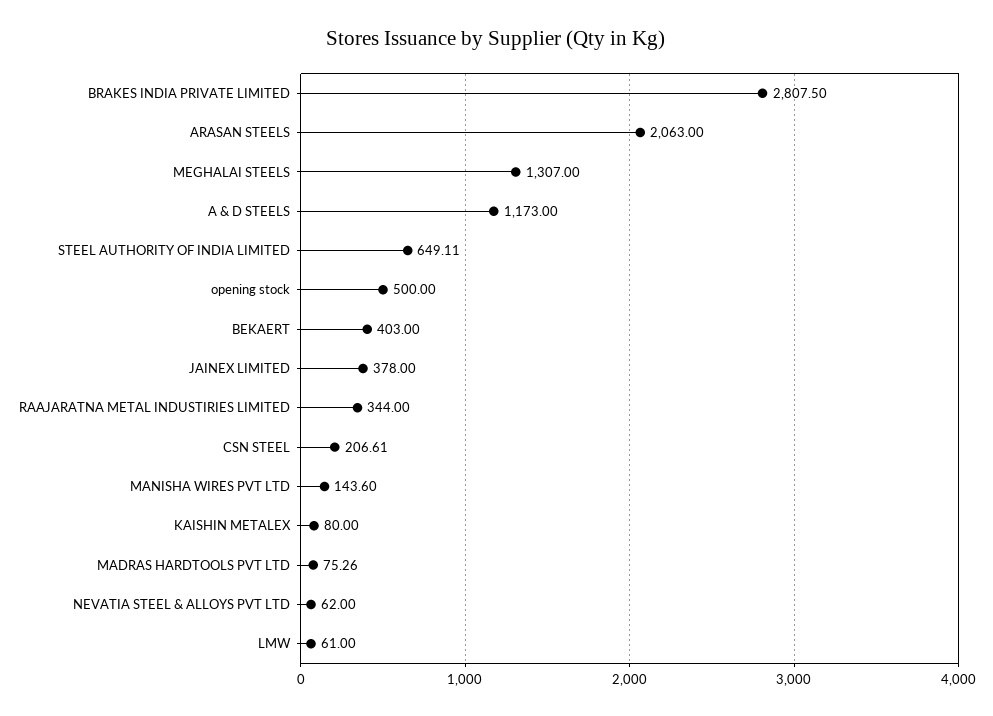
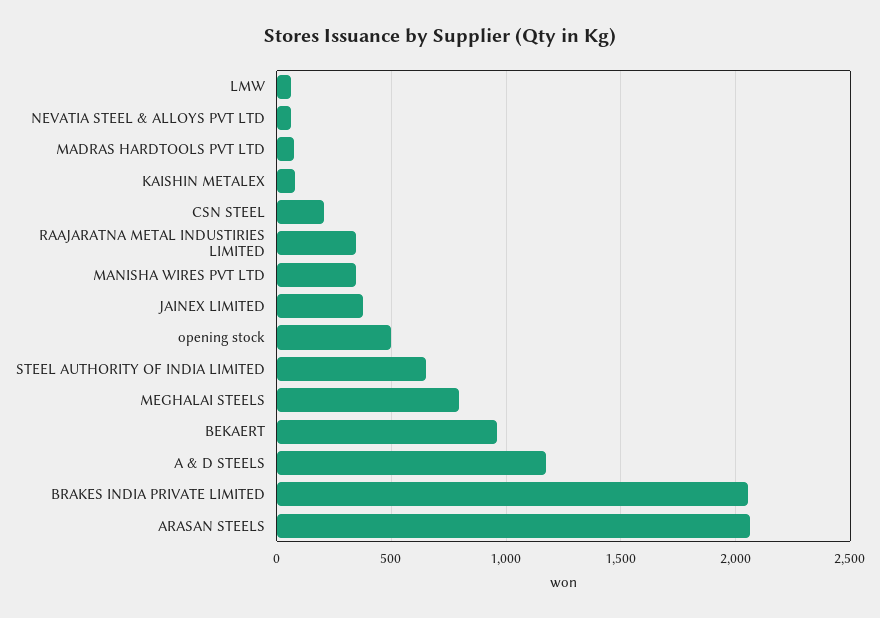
  {
-   "BRAKES INDIA PRIVATE LIMITED": 2807.5,
+   "BRAKES INDIA PRIVATE LIMITED": 2050,
    "ARASAN STEELS": 2063,
-   "MEGHALAI STEELS": 1307,
+   "MEGHALAI STEELS": 800,
    "A & D STEELS": 1173,
    "STEEL AUTHORITY OF INDIA LIMITED": 649.11,
    "opening stock": 500,
-   "BEKAERT": 403,
+   "BEKAERT": 950,
    "JAINEX LIMITED": 378,
    "RAAJARATNA METAL INDUSTIRIES LIMITED": 344,
    "CSN STEEL": 206.61,
-   "MANISHA WIRES PVT LTD": 143.6,
+   "MANISHA WIRES PVT LTD": 350,
    "KAISHIN METALEX": 80,
    "MADRAS HARDTOOLS PVT LTD": 75.26,
    "NEVATIA STEEL & ALLOYS PVT LTD": 62,
    "LMW": 61
  }

